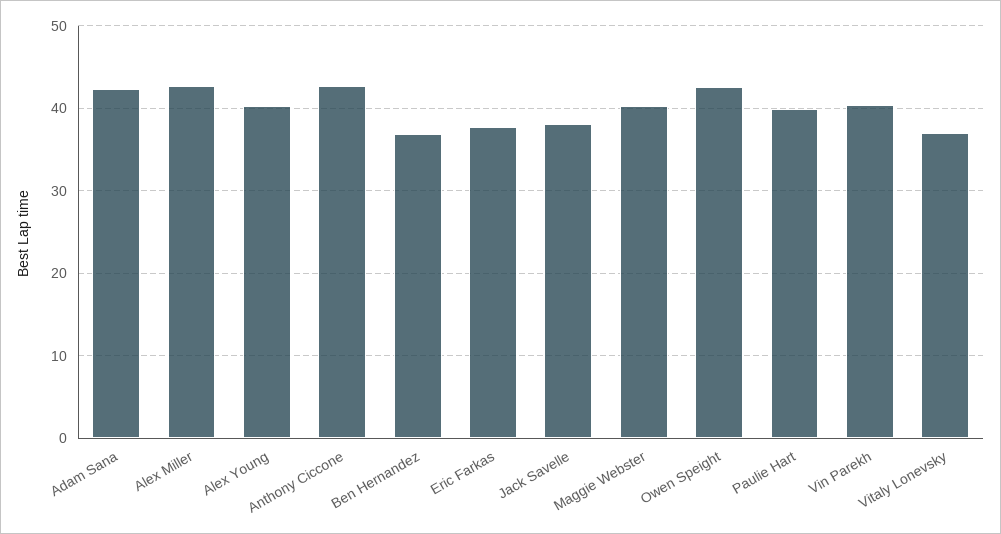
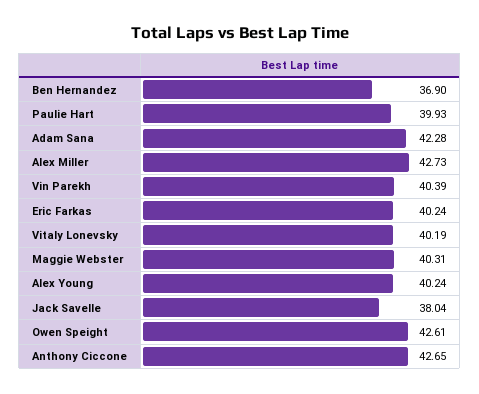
  {
    "Adam Sana": 42.28,
    "Alex Miller": 42.73,
    "Alex Young": 40.24,
    "Anthony Ciccone": 42.65,
    "Ben Hernandez": 36.9,
-   "Eric Farkas": 38,
+   "Eric Farkas": 40.24,
    "Jack Savelle": 38.04,
    "Maggie Webster": 40.31,
    "Owen Speight": 42.61,
    "Paulie Hart": 39.93,
    "Vin Parekh": 40.39,
-   "Vitaly Lonevsky": 37
+   "Vitaly Lonevsky": 40.19
  }

